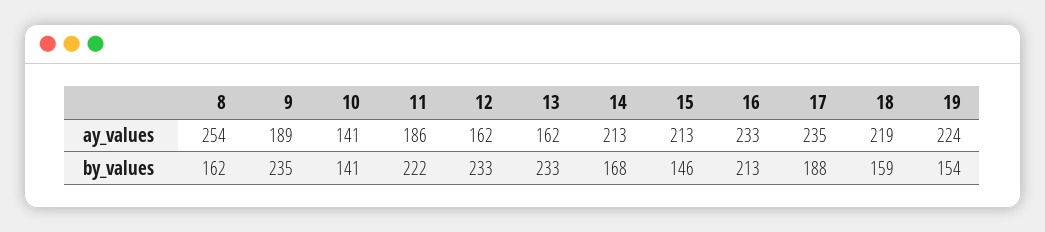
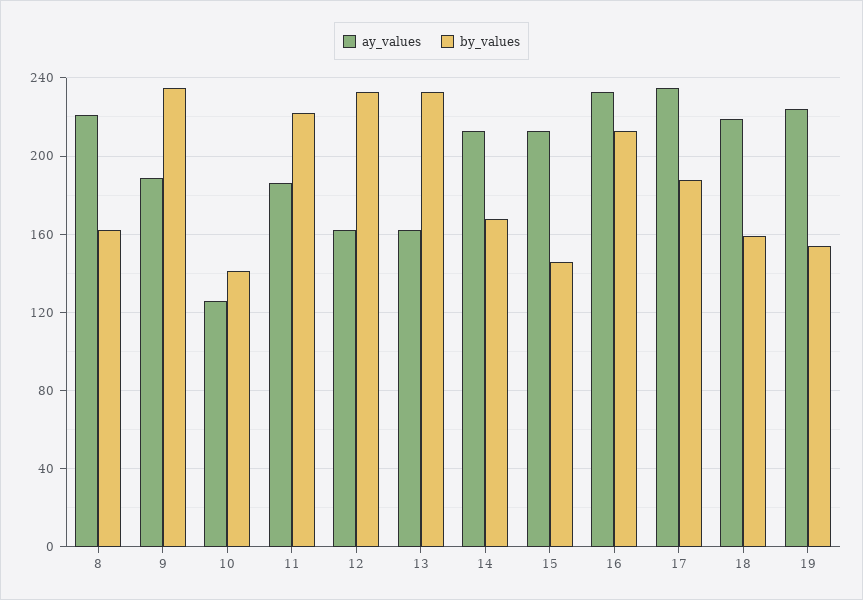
  {
    "ay_values": {
-     "8": 254,
+     "8": 220,
      "9": 189,
-     "10": 141,
+     "10": 125,
      "11": 186,
      "12": 162,
      "13": 162,
      "14": 213,
      "15": 213,
      "16": 233,
      "17": 235,
      "18": 219,
      "19": 224
    },
    "by_values": {
      "8": 162,
      "9": 235,
      "10": 141,
      "11": 222,
      "12": 233,
      "13": 233,
      "14": 168,
      "15": 146,
      "16": 213,
      "17": 188,
      "18": 159,
      "19": 154
    }
  }

